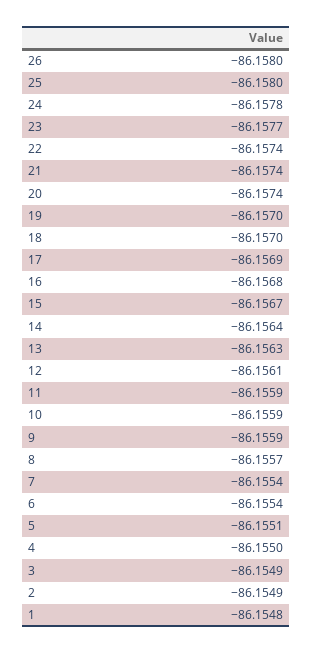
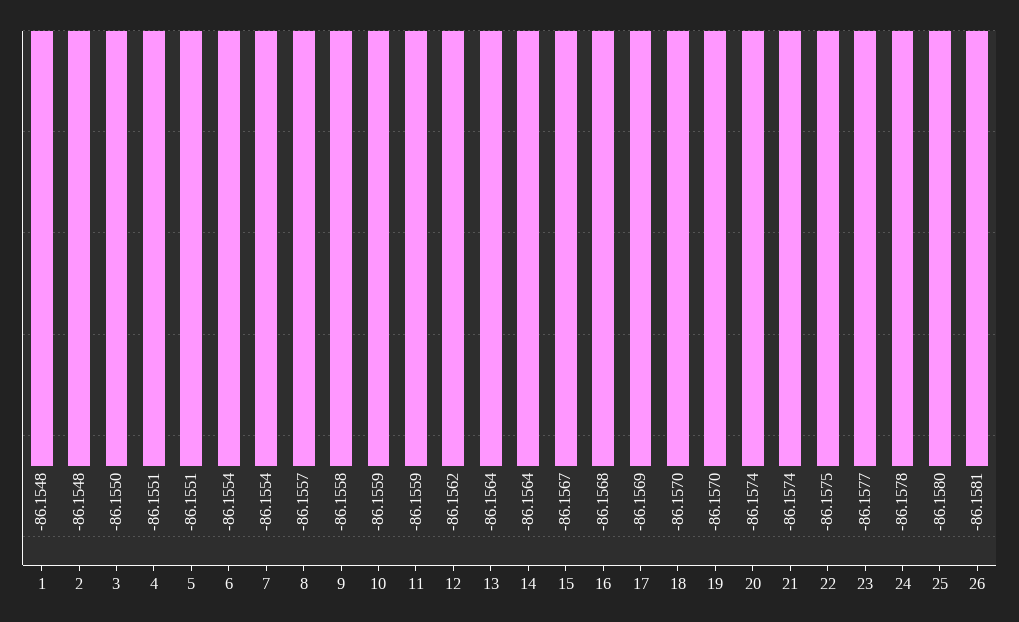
  {
-   "26": -86.158,
+   "26": -86.1581,
    "25": -86.158,
    "24": -86.1578,
    "23": -86.1577,
-   "22": -86.1574,
+   "22": -86.1575,
    "21": -86.1574,
    "20": -86.1574,
    "19": -86.157,
    "18": -86.157,
    "17": -86.1569,
    "16": -86.1568,
    "15": -86.1567,
    "14": -86.1564,
-   "13": -86.1563,
+   "13": -86.1564,
-   "12": -86.1561,
+   "12": -86.1562,
    "11": -86.1559,
    "10": -86.1559,
-   "9": -86.1559,
+   "9": -86.1558,
    "8": -86.1557,
    "7": -86.1554,
    "6": -86.1554,
    "5": -86.1551,
-   "4": -86.155,
+   "4": -86.1551,
-   "3": -86.1549,
+   "3": -86.155,
-   "2": -86.1549,
+   "2": -86.1548,
    "1": -86.1548
  }

